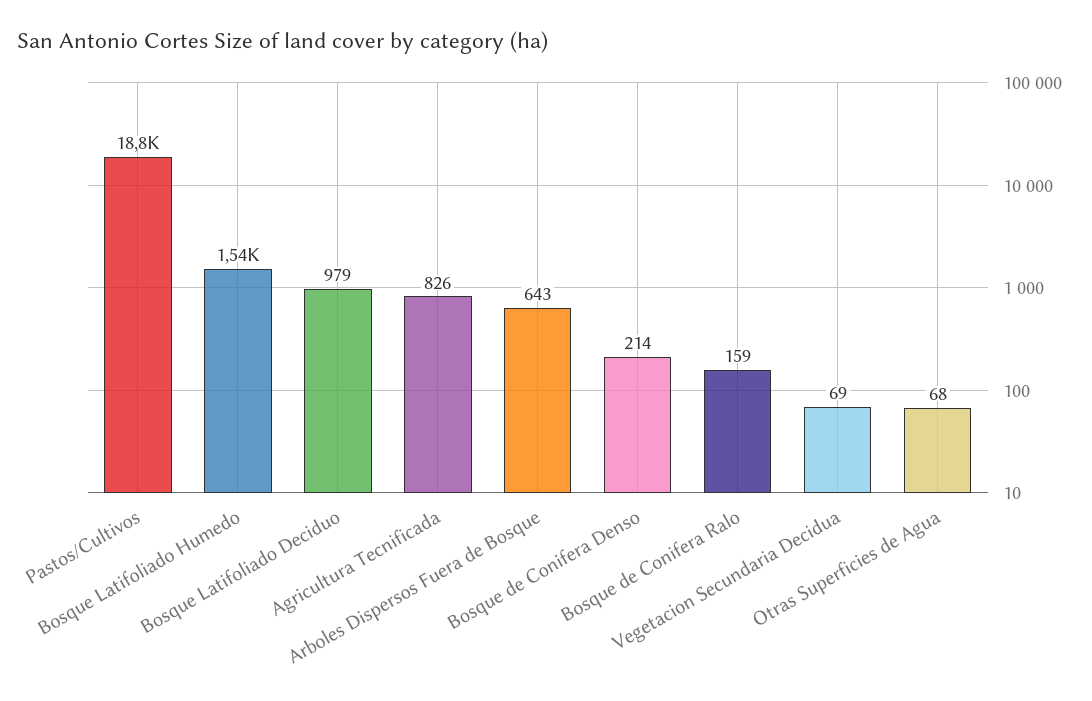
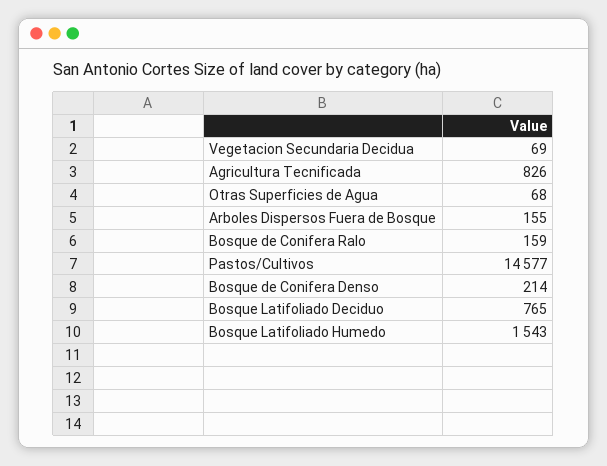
  {
-   "Pastos/Cultivos": 18800,
+   "Pastos/Cultivos": 14577,
    "Bosque Latifoliado Humedo": 1543,
-   "Bosque Latifoliado Deciduo": 979,
+   "Bosque Latifoliado Deciduo": 765,
    "Agricultura Tecnificada": 826,
-   "Arboles Dispersos Fuera de Bosque": 643,
+   "Arboles Dispersos Fuera de Bosque": 155,
    "Bosque de Conifera Denso": 214,
    "Bosque de Conifera Ralo": 159,
    "Vegetacion Secundaria Decidua": 69,
    "Otras Superficies de Agua": 68
  }

